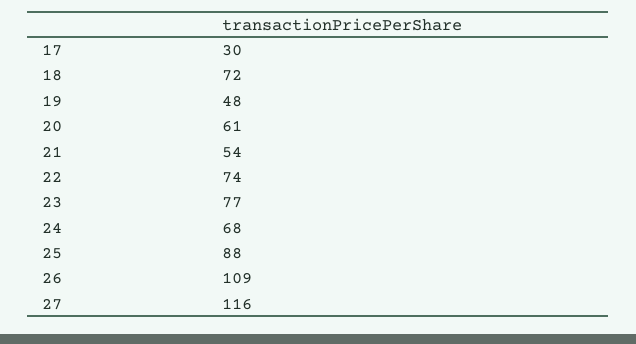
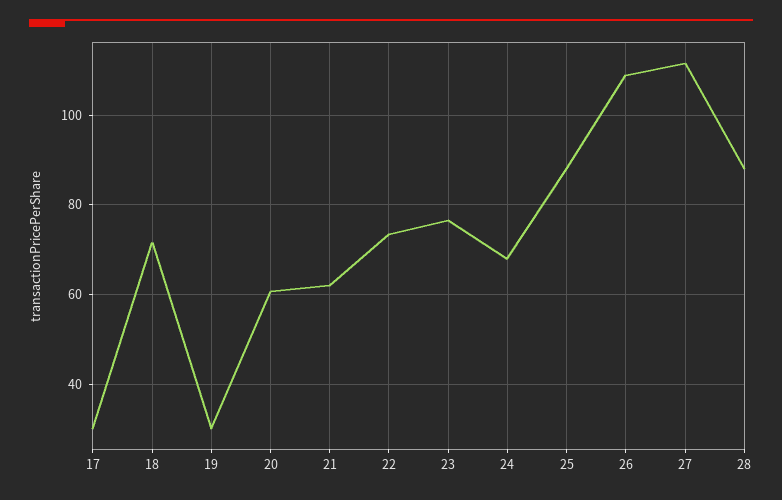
  {
    "17": 30,
    "18": 72,
-   "19": 48,
+   "19": 30,
    "20": 61,
-   "21": 54,
+   "21": 62,
    "22": 74,
    "23": 77,
    "24": 68,
    "25": 88,
    "26": 109,
-   "27": 116
+   "27": 112,
+   "28": 88
  }

